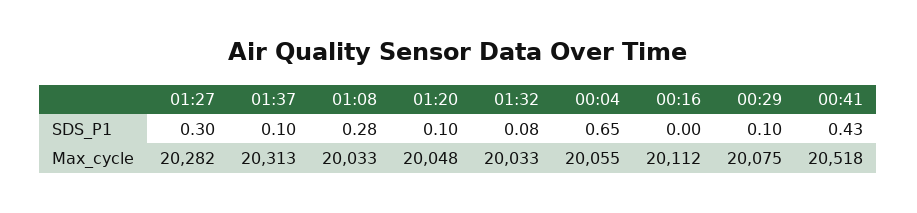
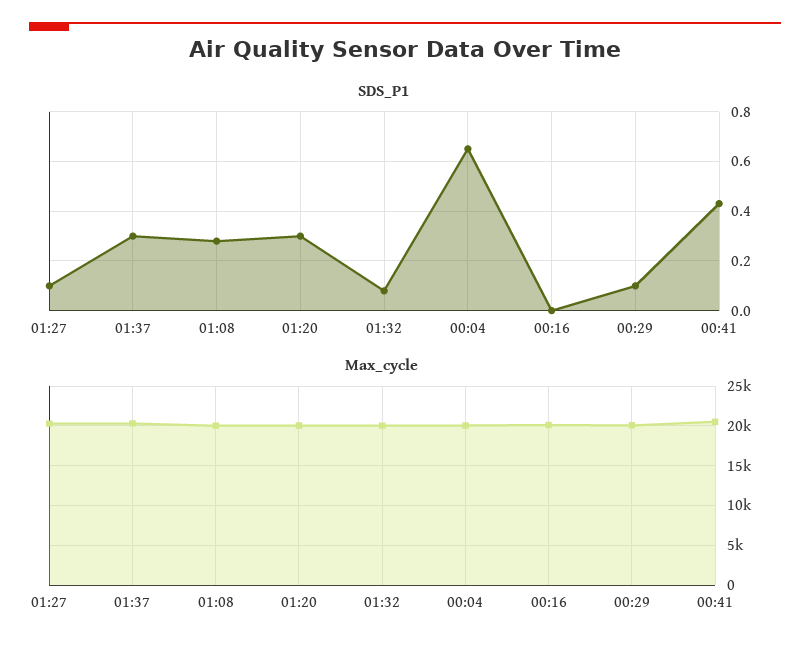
  {
    "SDS_P1": {
-     "01:27": 0.3,
+     "01:27": 0.1,
-     "01:37": 0.1,
+     "01:37": 0.3,
      "01:08": 0.28,
-     "01:20": 0.1,
+     "01:20": 0.3,
      "01:32": 0.08,
      "00:04": 0.65,
      "00:16": 0,
      "00:29": 0.1,
      "00:41": 0.43
    },
    "Max_cycle": {
      "01:27": 20282,
      "01:37": 20313,
      "01:08": 20033,
      "01:20": 20048,
      "01:32": 20033,
      "00:04": 20055,
      "00:16": 20112,
      "00:29": 20075,
      "00:41": 20518
    }
  }

